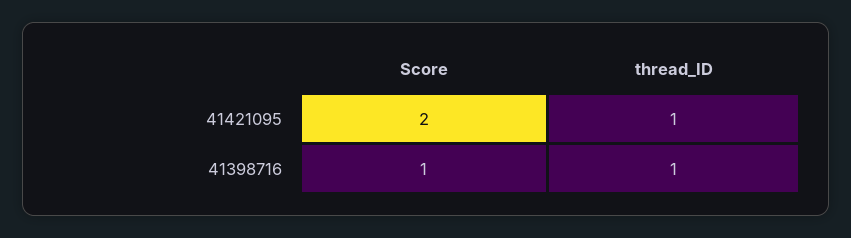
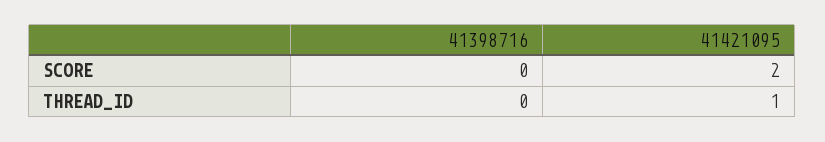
  {
    "Score": {
      "41421095": 2,
-     "41398716": 1
+     "41398716": 0
    },
    "thread_ID": {
      "41421095": 1,
-     "41398716": 1
+     "41398716": 0
    }
  }

